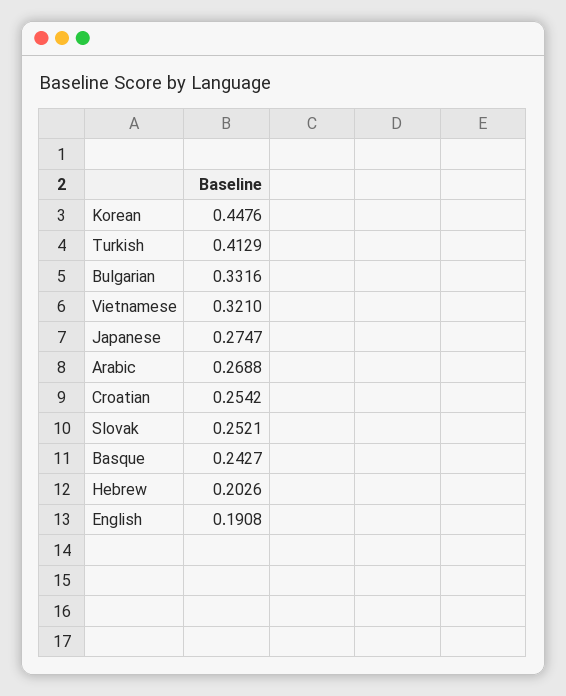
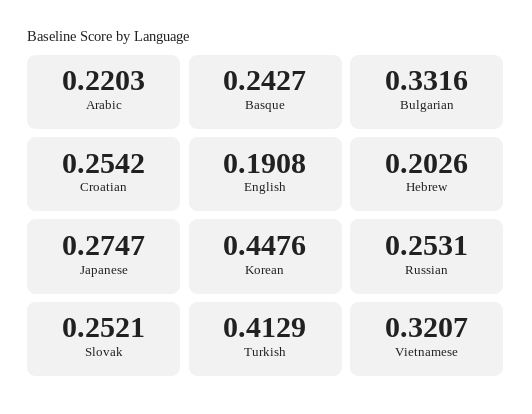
  {
    "Korean": 0.4476,
    "Turkish": 0.4129,
    "Bulgarian": 0.3316,
-   "Vietnamese": 0.321,
+   "Vietnamese": 0.3207,
    "Japanese": 0.2747,
-   "Arabic": 0.2688,
+   "Arabic": 0.2203,
    "Croatian": 0.2542,
    "Slovak": 0.2521,
    "Basque": 0.2427,
    "Hebrew": 0.2026,
-   "English": 0.1908
+   "English": 0.1908,
+   "Russian": 0.2531
  }

